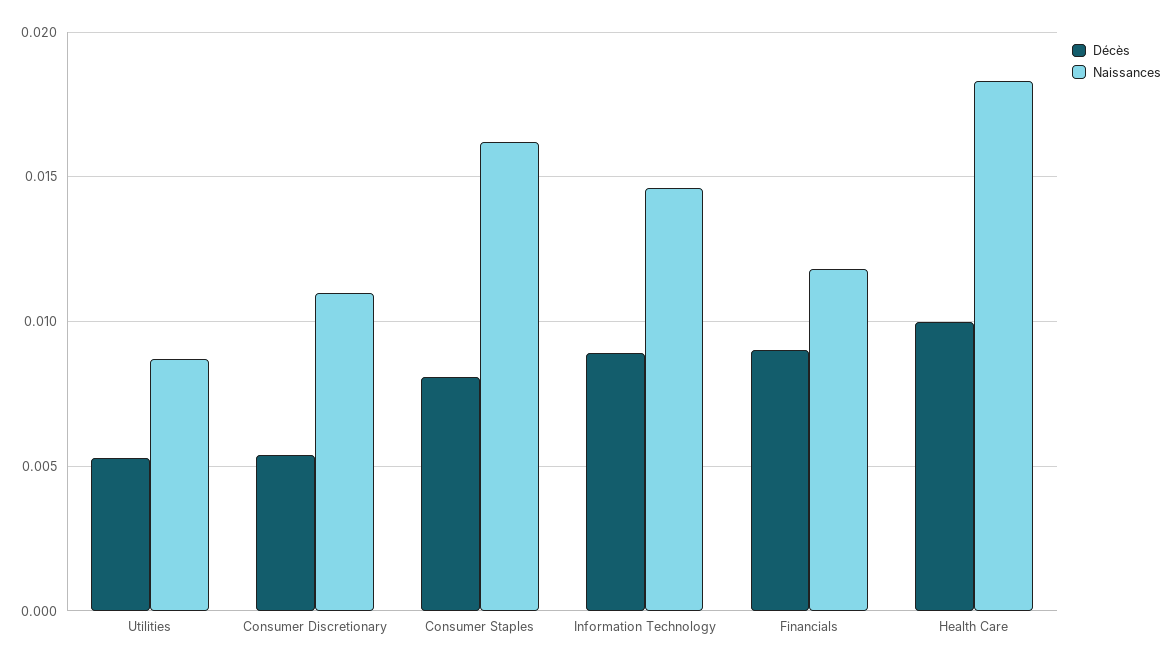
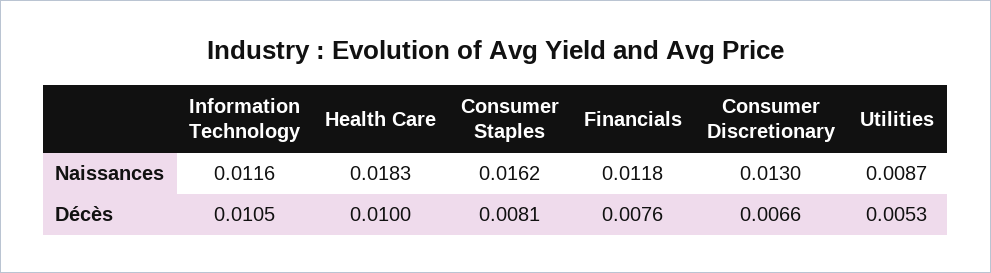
  {
    "Décès": {
      "Utilities": 0.0053,
-     "Consumer Discretionary": 0.0055,
+     "Consumer Discretionary": 0.0066,
      "Consumer Staples": 0.0081,
-     "Information Technology": 0.009,
+     "Information Technology": 0.0105,
-     "Financials": 0.009,
+     "Financials": 0.0076,
      "Health Care": 0.01
    },
    "Naissances": {
      "Utilities": 0.0087,
-     "Consumer Discretionary": 0.011,
+     "Consumer Discretionary": 0.013,
      "Consumer Staples": 0.0162,
-     "Information Technology": 0.0145,
+     "Information Technology": 0.0116,
      "Financials": 0.0118,
      "Health Care": 0.0183
    }
  }

